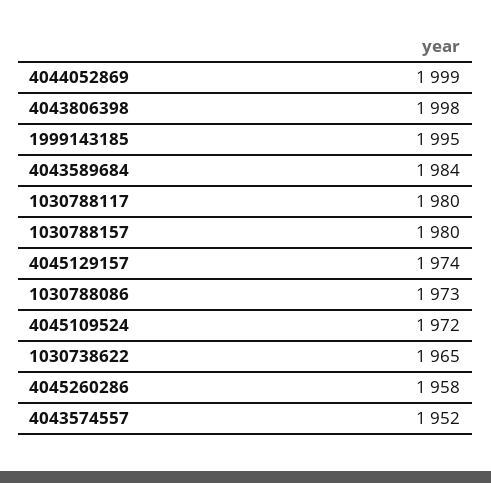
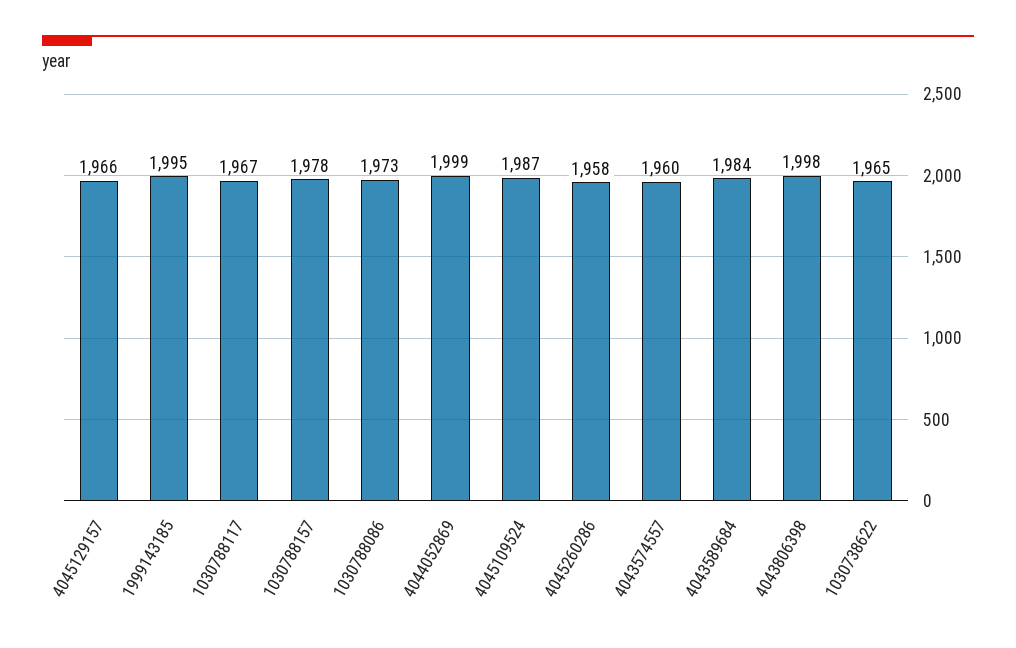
  {
    "4044052869": 1999,
    "4043806398": 1998,
    "1999143185": 1995,
    "4043589684": 1984,
-   "1030788117": 1980,
+   "1030788117": 1967,
-   "1030788157": 1980,
+   "1030788157": 1978,
-   "4045129157": 1974,
+   "4045129157": 1966,
    "1030788086": 1973,
-   "4045109524": 1972,
+   "4045109524": 1987,
    "1030738622": 1965,
    "4045260286": 1958,
-   "4043574557": 1952
+   "4043574557": 1960
  }

